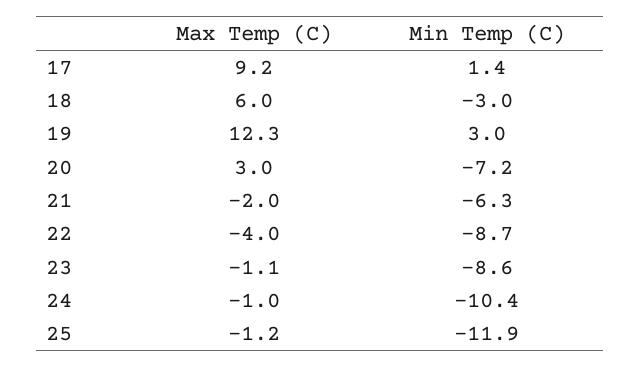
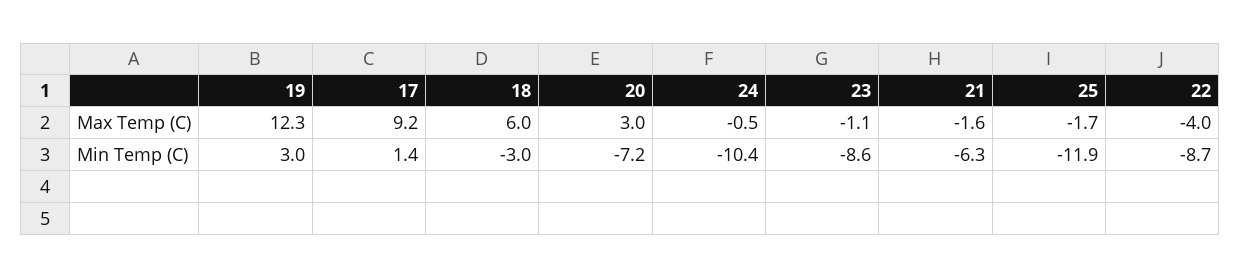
  {
    "Max Temp (C)": {
      "17": 9.2,
      "18": 6,
      "19": 12.3,
      "20": 3,
-     "21": -2,
+     "21": -1.6,
      "22": -4,
      "23": -1.1,
-     "24": -1,
+     "24": -0.5,
-     "25": -1.2
+     "25": -1.7
    },
    "Min Temp (C)": {
      "17": 1.4,
      "18": -3,
      "19": 3,
      "20": -7.2,
      "21": -6.3,
      "22": -8.7,
      "23": -8.6,
      "24": -10.4,
      "25": -11.9
    }
  }

